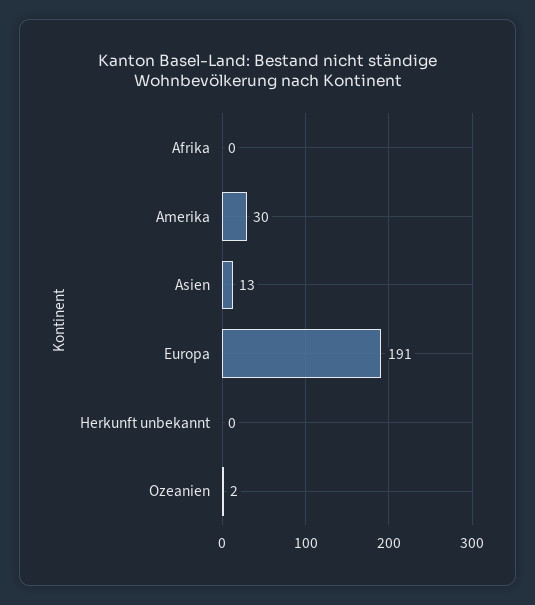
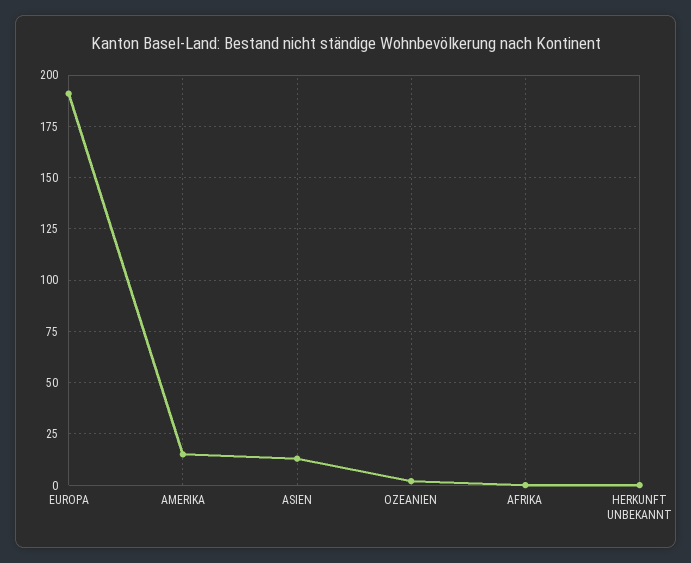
  {
    "Afrika": 0,
-   "Amerika": 30,
+   "Amerika": 15,
    "Asien": 13,
    "Europa": 191,
    "Herkunft unbekannt": 0,
    "Ozeanien": 2
  }

